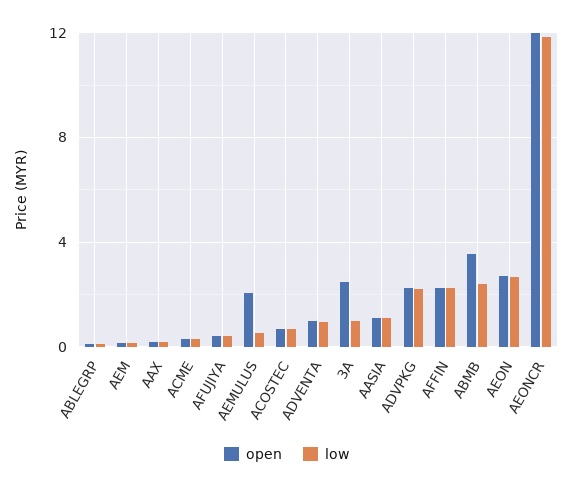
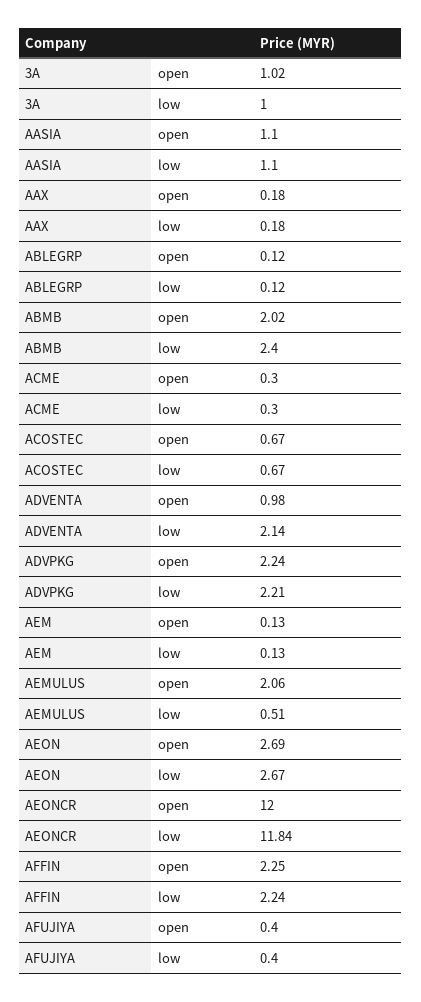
  {
    "open": {
      "ABLEGRP": 0.12,
      "AEM": 0.13,
      "AAX": 0.18,
      "ACME": 0.3,
      "AFUJIYA": 0.4,
      "AEMULUS": 2.06,
      "ACOSTEC": 0.67,
      "ADVENTA": 0.98,
-     "3A": 2.5,
+     "3A": 1.02,
      "AASIA": 1.1,
      "ADVPKG": 2.24,
      "AFFIN": 2.25,
-     "ABMB": 3.5,
+     "ABMB": 2.02,
      "AEON": 2.69,
      "AEONCR": 12
    },
    "low": {
      "ABLEGRP": 0.12,
      "AEM": 0.13,
      "AAX": 0.18,
      "ACME": 0.3,
      "AFUJIYA": 0.4,
      "AEMULUS": 0.51,
      "ACOSTEC": 0.67,
-     "ADVENTA": 1,
+     "ADVENTA": 2.14,
      "3A": 1,
      "AASIA": 1.1,
      "ADVPKG": 2.21,
      "AFFIN": 2.24,
      "ABMB": 2.4,
      "AEON": 2.67,
      "AEONCR": 11.84
    }
  }

